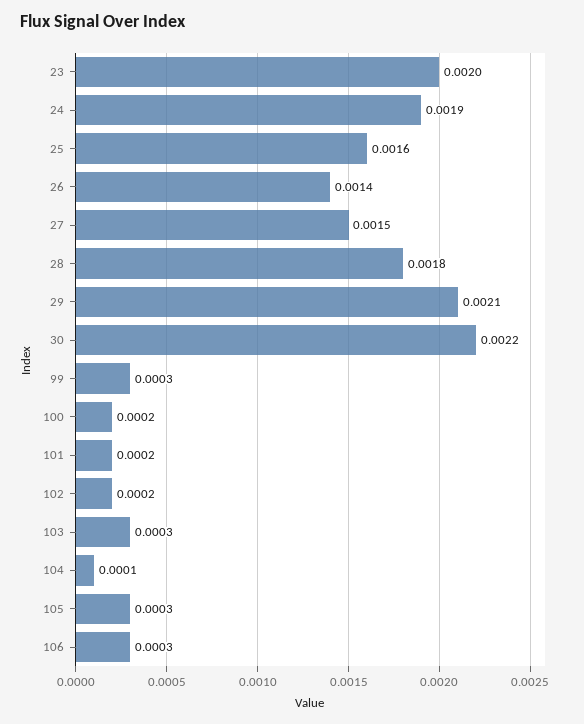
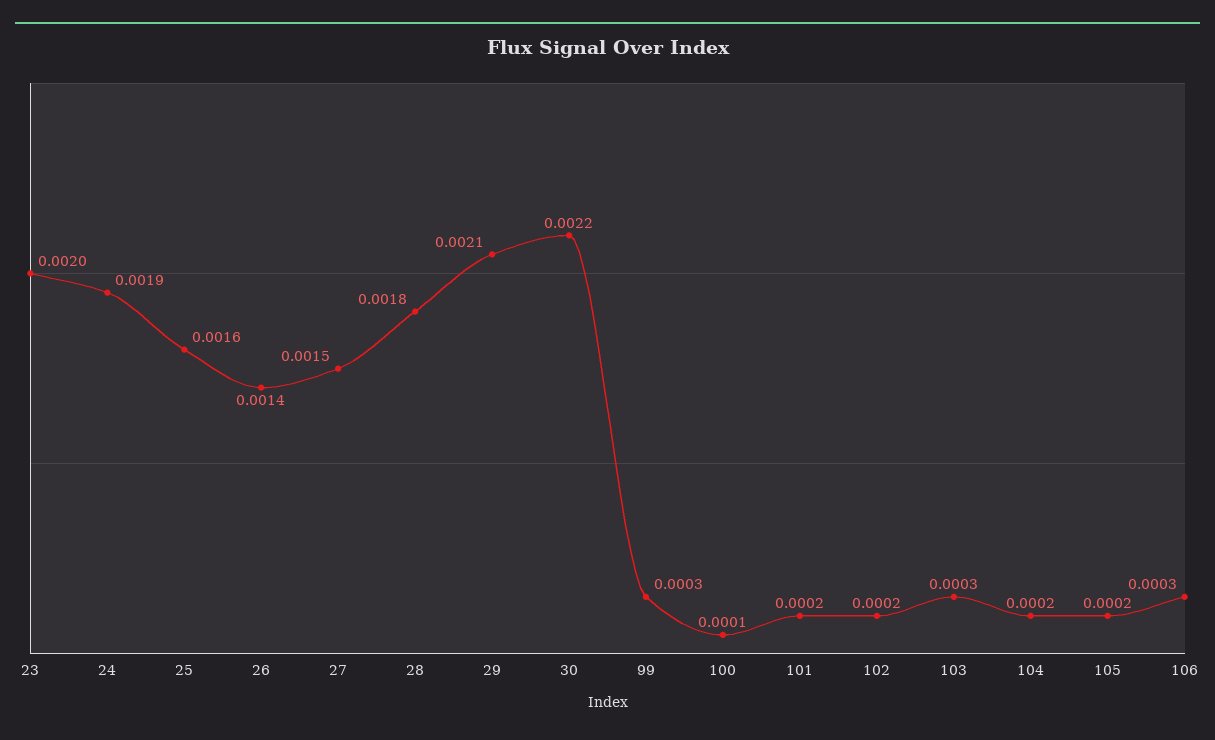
  {
    "23": 0.002,
    "24": 0.0019,
    "25": 0.0016,
    "26": 0.0014,
    "27": 0.0015,
    "28": 0.0018,
    "29": 0.0021,
    "30": 0.0022,
    "99": 0.0003,
-   "100": 0.0002,
+   "100": 0.0001,
    "101": 0.0002,
    "102": 0.0002,
    "103": 0.0003,
-   "104": 0.0001,
+   "104": 0.0002,
-   "105": 0.0003,
+   "105": 0.0002,
    "106": 0.0003
  }

